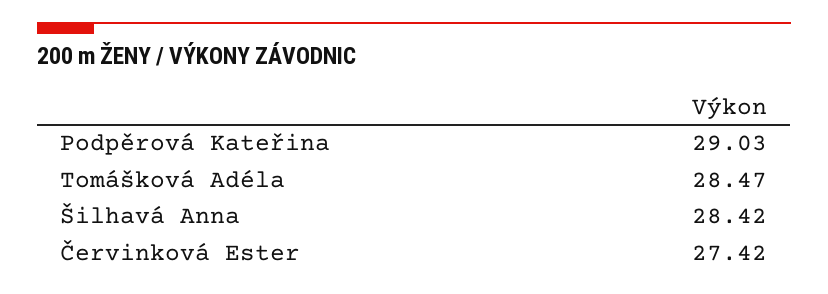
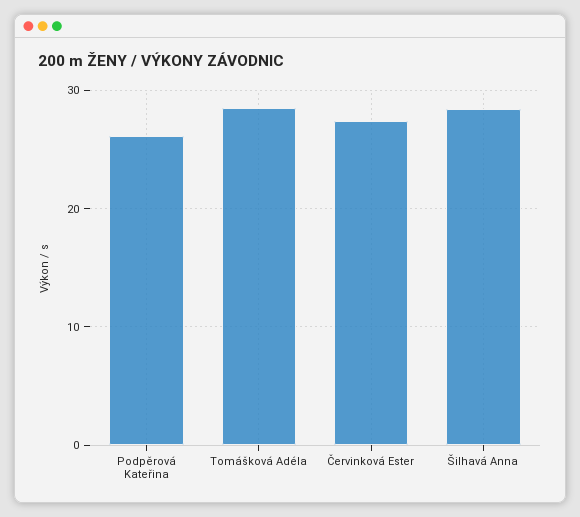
  {
-   "Podpěrová Kateřina": 29.03,
+   "Podpěrová Kateřina": 26,
    "Tomášková Adéla": 28.47,
    "Šilhavá Anna": 28.42,
    "Červinková Ester": 27.42
  }

